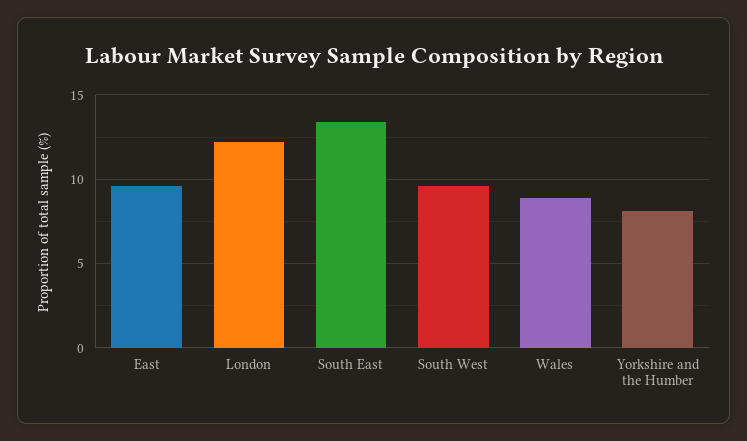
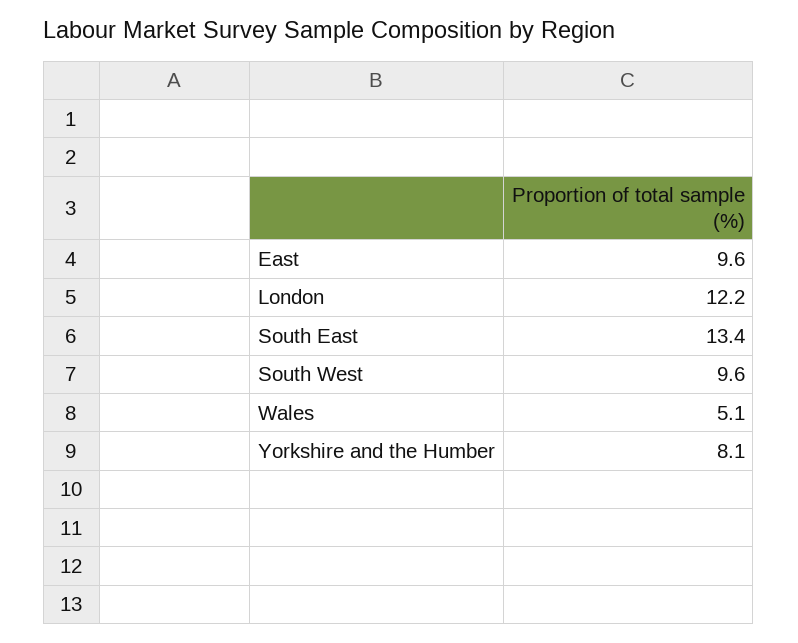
  {
    "East": 9.6,
    "London": 12.2,
    "South East": 13.4,
    "South West": 9.6,
-   "Wales": 9,
+   "Wales": 5.1,
    "Yorkshire and the Humber": 8.1
  }

